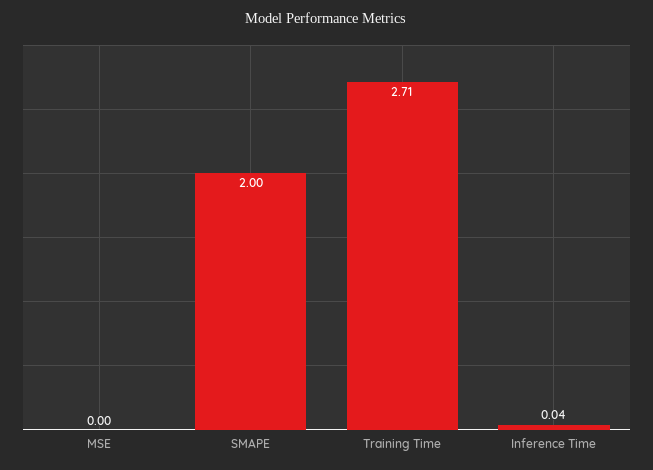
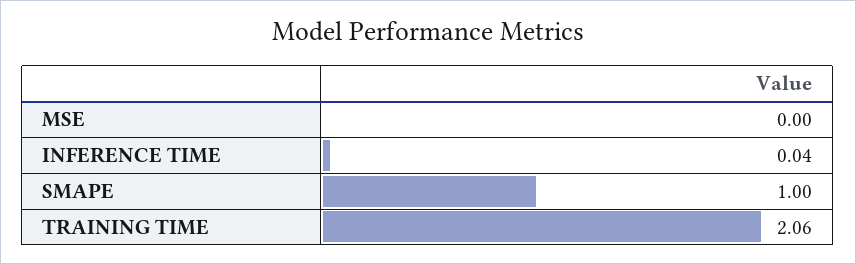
  {
    "MSE": 0,
-   "SMAPE": 2,
+   "SMAPE": 1,
-   "Training Time": 2.71,
+   "Training Time": 2.06,
    "Inference Time": 0.04
  }

